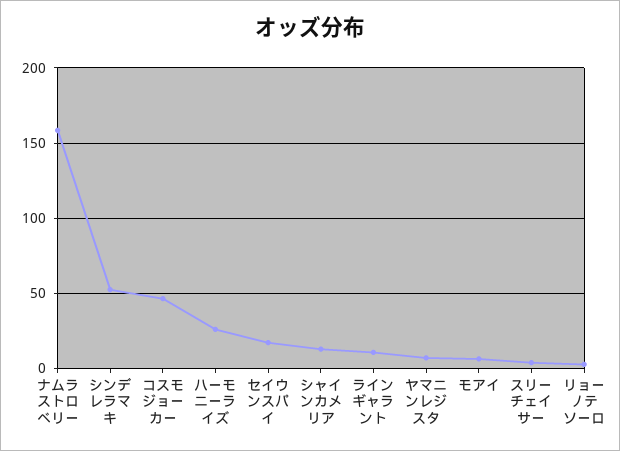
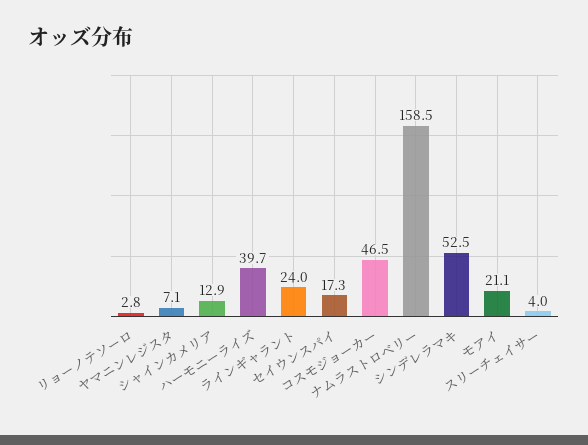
  {
    "ナムラストロベリー": 158.5,
    "シンデレラマキ": 52.5,
    "コスモジョーカー": 46.5,
-   "ハーモニーライズ": 25,
+   "ハーモニーライズ": 39.7,
    "セイウンスパイ": 17.3,
    "シャインカメリア": 12.9,
-   "ラインギャラント": 10,
+   "ラインギャラント": 24,
    "ヤマニンレジスタ": 7.1,
-   "モアイ": 5,
+   "モアイ": 21.1,
    "スリーチェイサー": 4,
    "リョーノテソーロ": 2.8
  }

